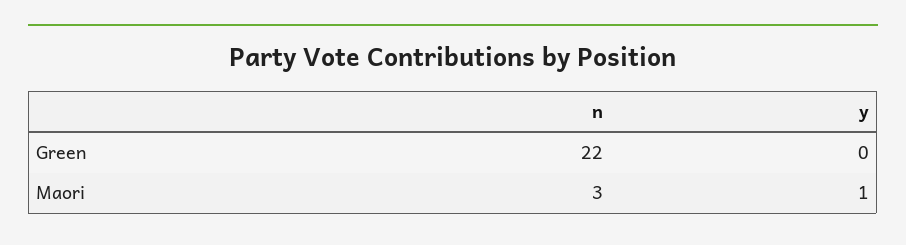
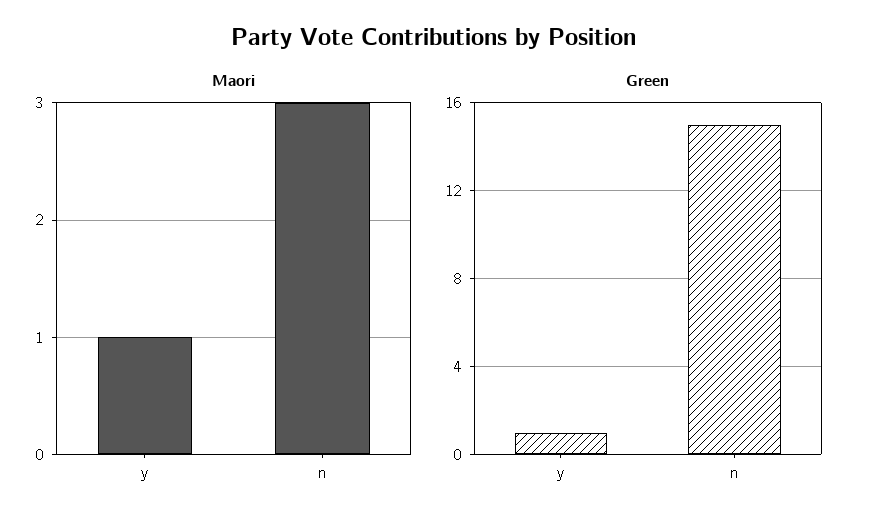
  {
    "Green": {
-     "n": 22,
+     "n": 15,
-     "y": 0
+     "y": 1
    },
    "Maori": {
      "n": 3,
      "y": 1
    }
  }

